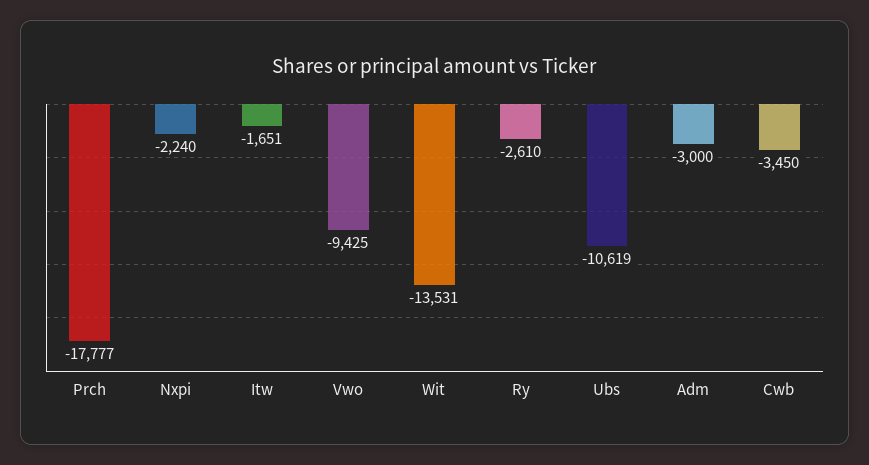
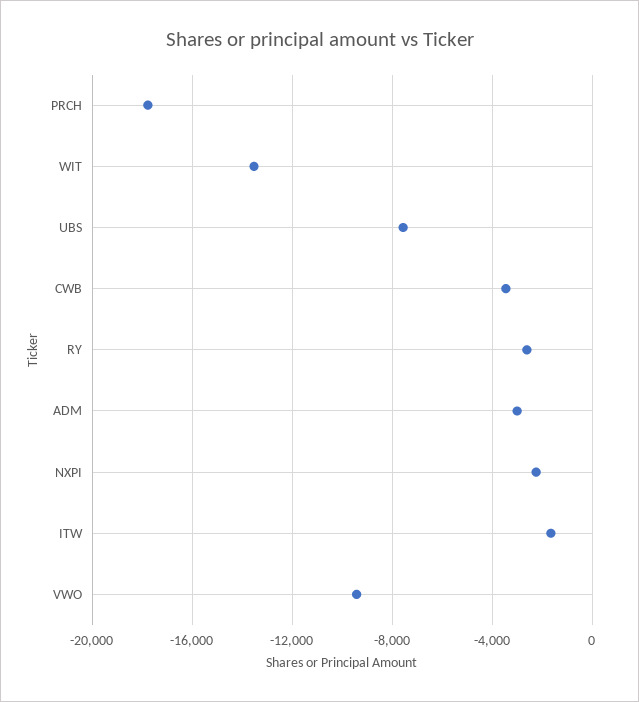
  {
    "Prch": -17777,
    "Nxpi": -2240,
    "Itw": -1651,
    "Vwo": -9425,
    "Wit": -13531,
    "Ry": -2610,
-   "Ubs": -10619,
+   "Ubs": -7500,
    "Adm": -3000,
    "Cwb": -3450
  }

